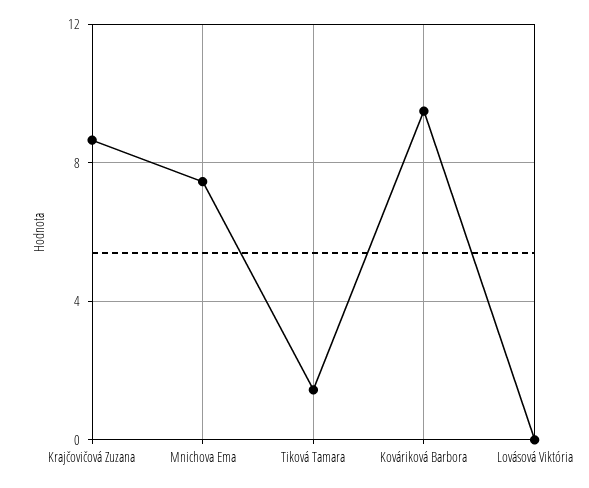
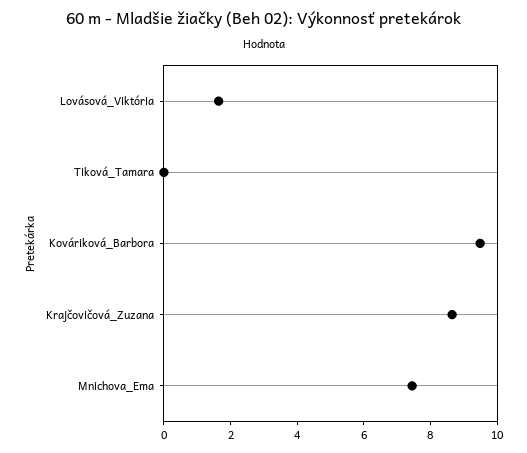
  {
    "Krajčovičová Zuzana": 8.5,
    "Mnichova Ema": 7.5,
-   "Tiková Tamara": 1.5,
+   "Tiková Tamara": 0,
    "Kováriková Barbora": 9.5,
-   "Lovásová Viktória": 0
+   "Lovásová Viktória": 1.5
  }

